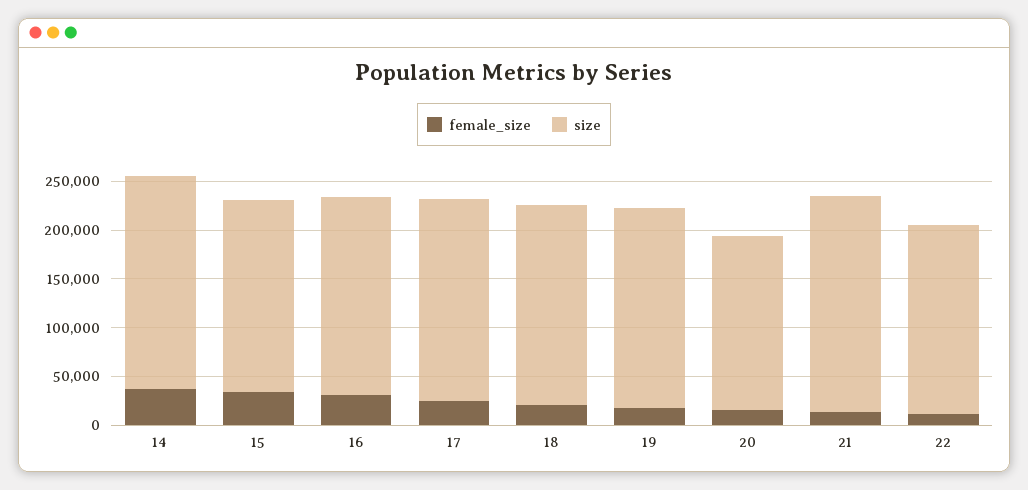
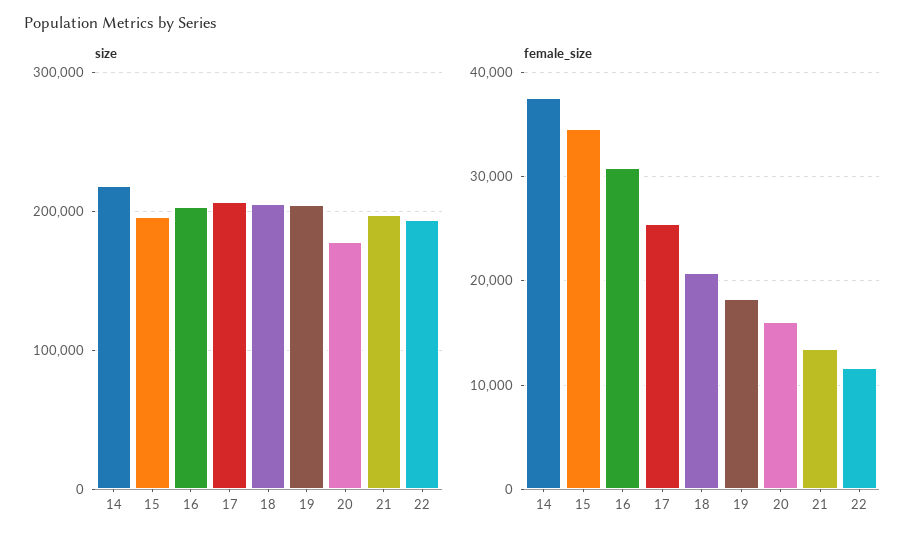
  {
    "female_size": {
      "14": 38000,
      "15": 35000,
      "16": 31000,
      "17": 25000,
      "18": 21000,
      "19": 18000,
      "20": 16000,
      "21": 13000,
      "22": 12000
    },
    "size": {
      "14": 220000,
      "15": 200000,
      "16": 200000,
      "17": 210000,
      "18": 210000,
      "19": 200000,
      "20": 180000,
-     "21": 220000,
+     "21": 200000,
      "22": 190000
    }
  }

